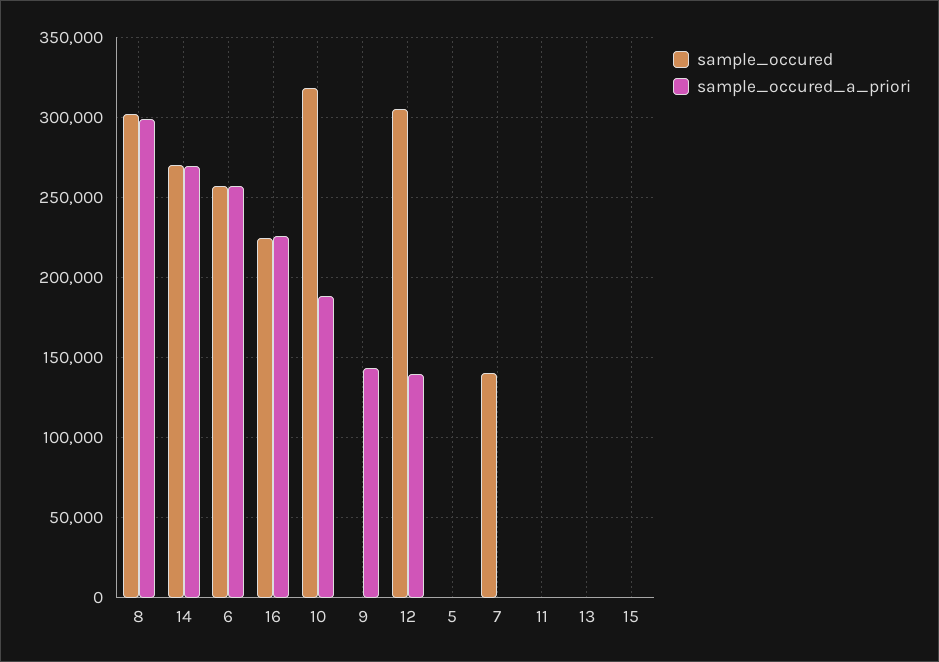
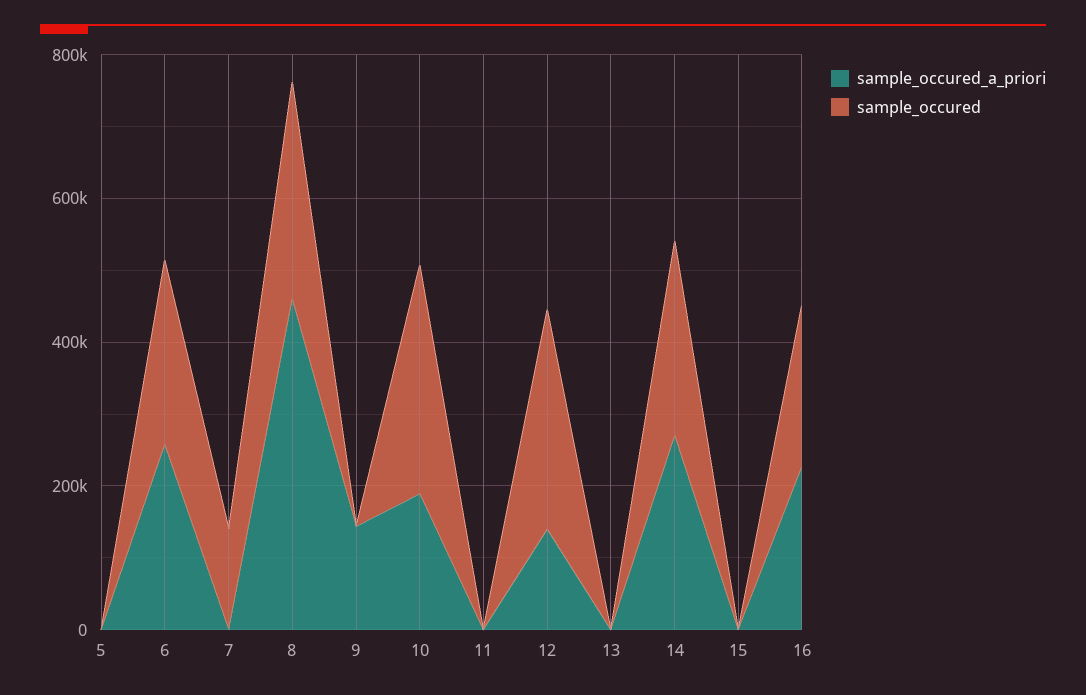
  {
    "sample_occured": {
      "8": 300000,
      "14": 270000,
      "6": 255000,
      "16": 225000,
      "10": 320000,
      "9": 0,
      "12": 305000,
      "5": 0,
      "7": 140000,
      "11": 0,
      "13": 0,
      "15": 0
    },
    "sample_occured_a_priori": {
-     "8": 300000,
+     "8": 450000,
      "14": 270000,
      "6": 255000,
      "16": 225000,
      "10": 190000,
      "9": 145000,
      "12": 140000,
      "5": 0,
      "7": 0,
      "11": 0,
      "13": 0,
      "15": 0
    }
  }

